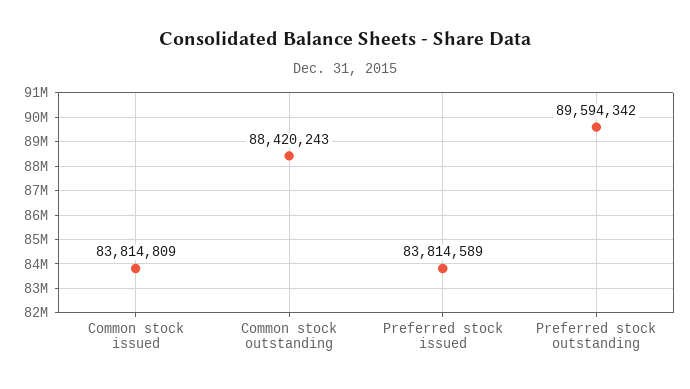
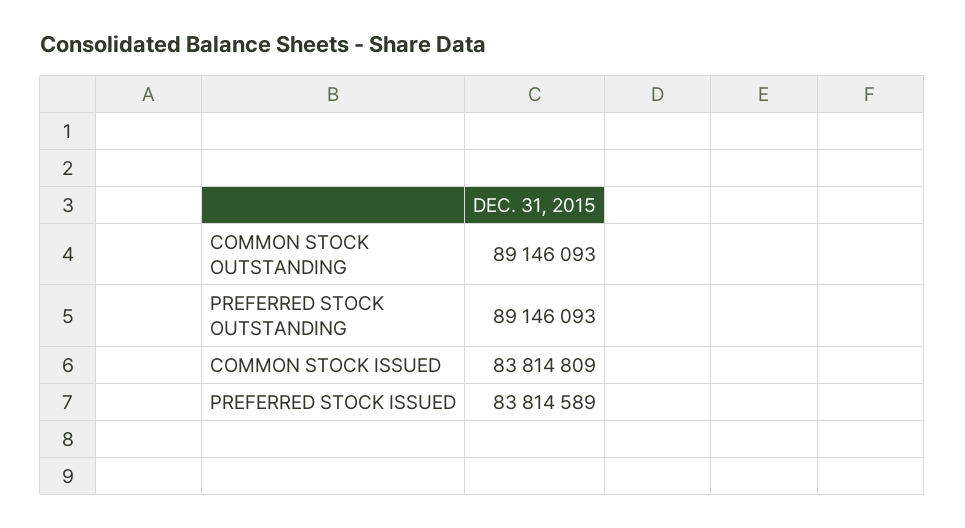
  {
    "Common stock issued": 83814809,
-   "Common stock outstanding": 88420243,
+   "Common stock outstanding": 89146093,
    "Preferred stock issued": 83814589,
-   "Preferred stock outstanding": 89594342
+   "Preferred stock outstanding": 89146093
  }

